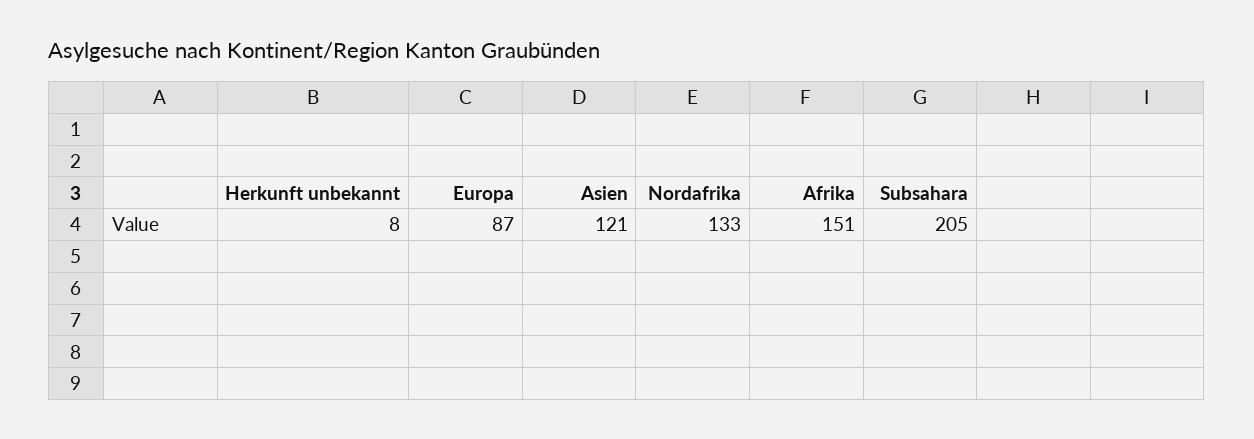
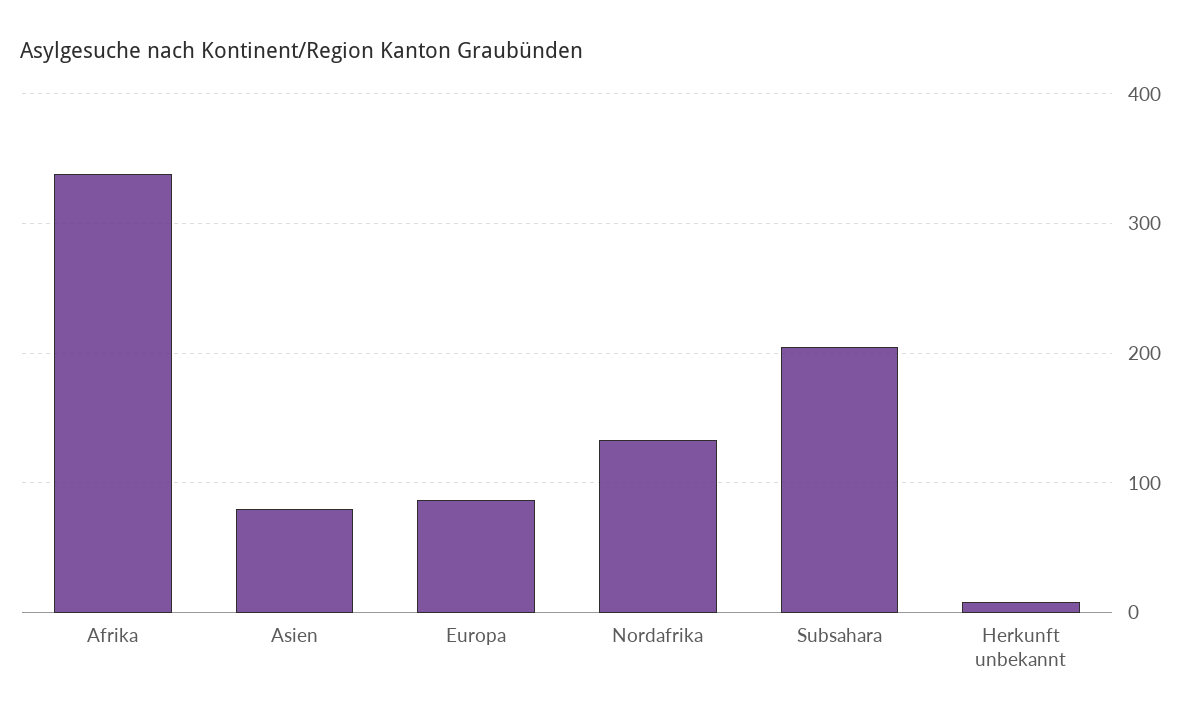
  {
    "Herkunft unbekannt": 8,
    "Europa": 87,
-   "Asien": 121,
+   "Asien": 80,
    "Nordafrika": 133,
-   "Afrika": 151,
+   "Afrika": 340,
    "Subsahara": 205
  }

